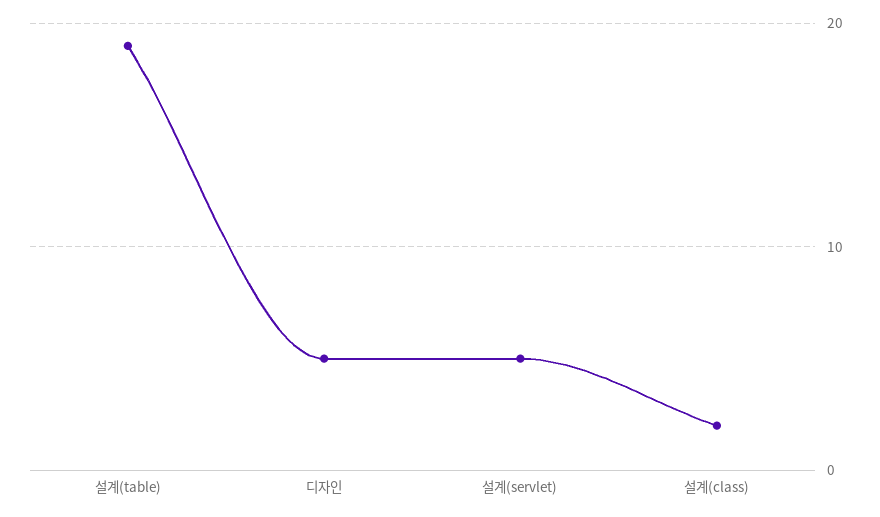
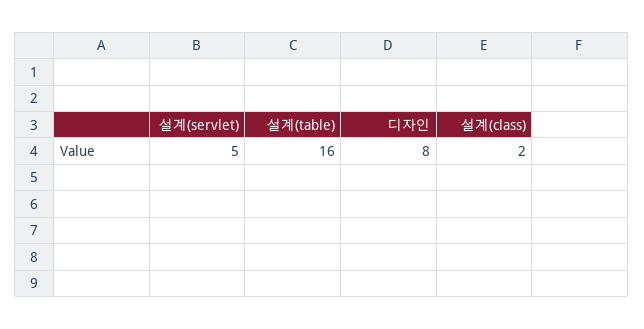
  {
-   "설계(table)": 19,
+   "설계(table)": 16,
-   "디자인": 5,
+   "디자인": 8,
    "설계(servlet)": 5,
    "설계(class)": 2
  }

